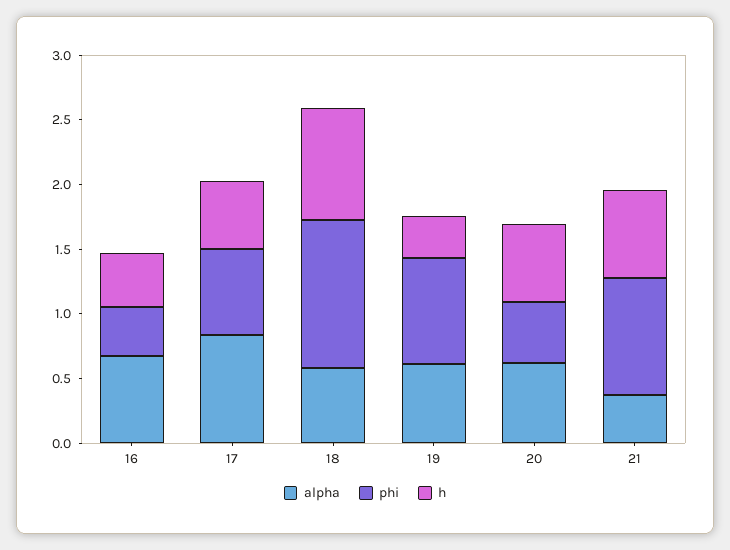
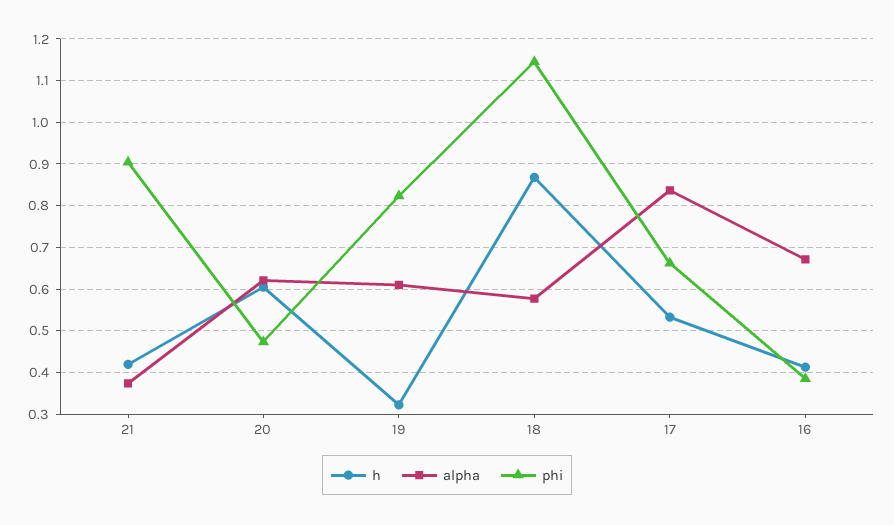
  {
    "alpha": {
      "16": 0.68,
      "17": 0.84,
      "18": 0.58,
      "19": 0.62,
      "20": 0.62,
      "21": 0.38
    },
    "phi": {
      "16": 0.38,
      "17": 0.66,
      "18": 1.14,
      "19": 0.82,
      "20": 0.48,
      "21": 0.9
    },
    "h": {
      "16": 0.42,
      "17": 0.54,
      "18": 0.86,
      "19": 0.32,
      "20": 0.6,
-     "21": 0.7
+     "21": 0.42
    }
  }

